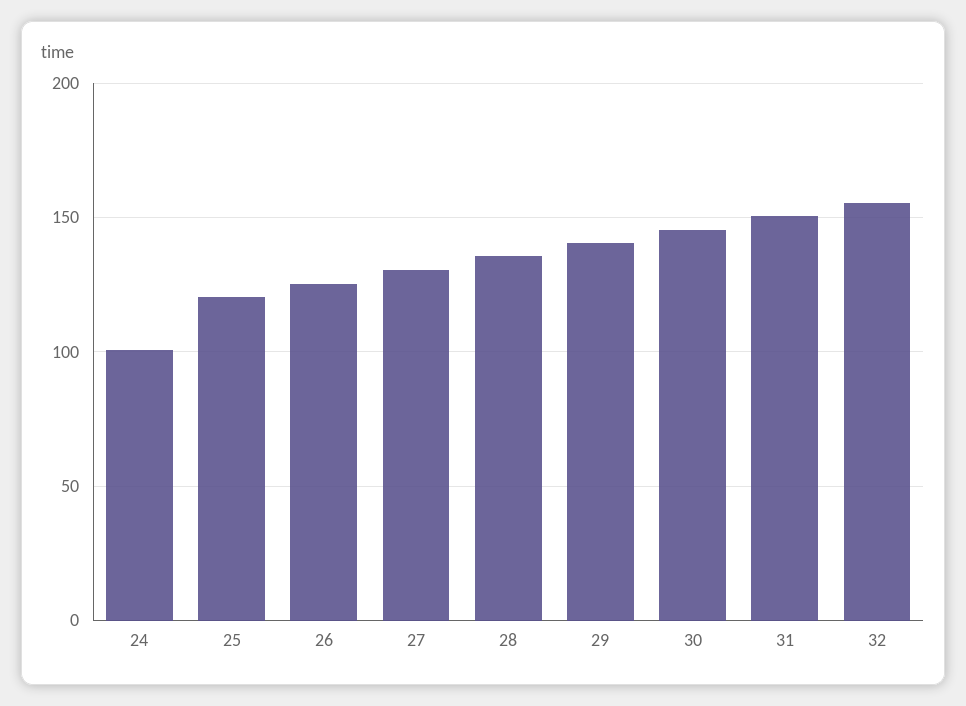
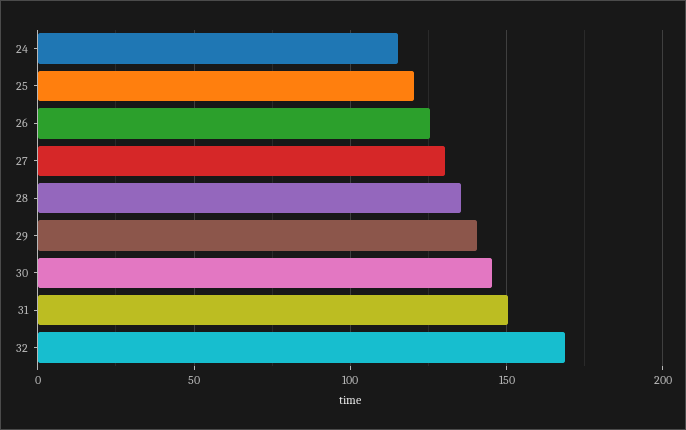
  {
-   "24": 100,
+   "24": 115,
    "25": 120,
    "26": 125,
    "27": 130,
    "28": 135,
    "29": 140,
    "30": 145,
    "31": 150,
-   "32": 155
+   "32": 170
  }

